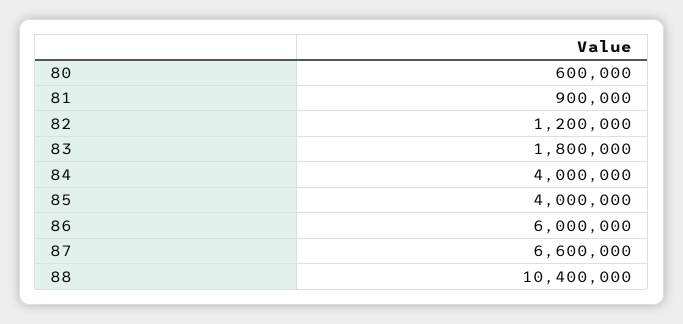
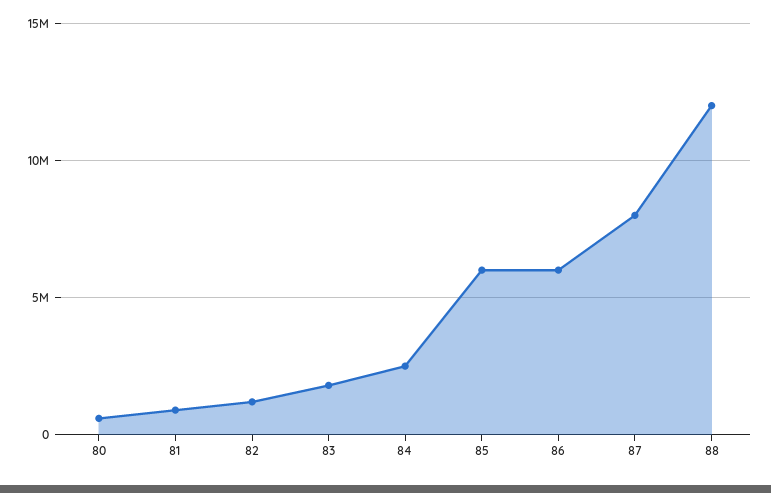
  {
    "80": 600000,
    "81": 900000,
    "82": 1200000,
    "83": 1800000,
-   "84": 4000000,
+   "84": 2500000,
-   "85": 4000000,
+   "85": 6000000,
    "86": 6000000,
-   "87": 6600000,
+   "87": 8000000,
-   "88": 10400000
+   "88": 12000000
  }

